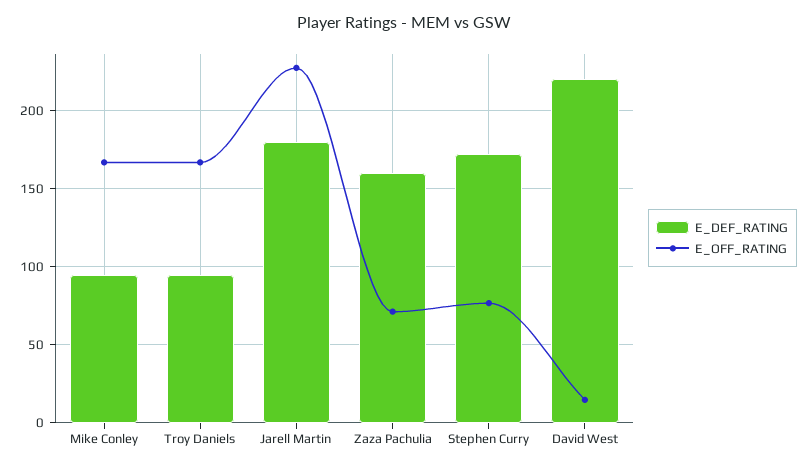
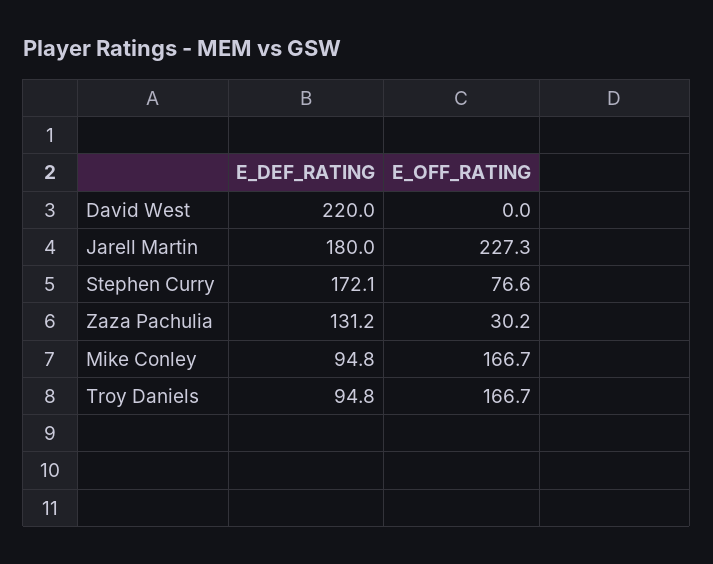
  {
    "E_DEF_RATING": {
      "Mike Conley": 94.8,
      "Troy Daniels": 94.8,
      "Jarell Martin": 180,
-     "Zaza Pachulia": 160,
+     "Zaza Pachulia": 131.2,
      "Stephen Curry": 172.1,
      "David West": 220
    },
    "E_OFF_RATING": {
      "Mike Conley": 166.7,
      "Troy Daniels": 166.7,
      "Jarell Martin": 227.3,
-     "Zaza Pachulia": 70,
+     "Zaza Pachulia": 30.2,
      "Stephen Curry": 76.6,
-     "David West": 15
+     "David West": 0
    }
  }

